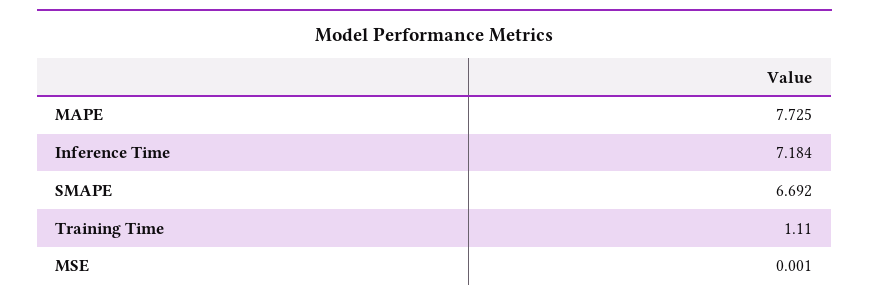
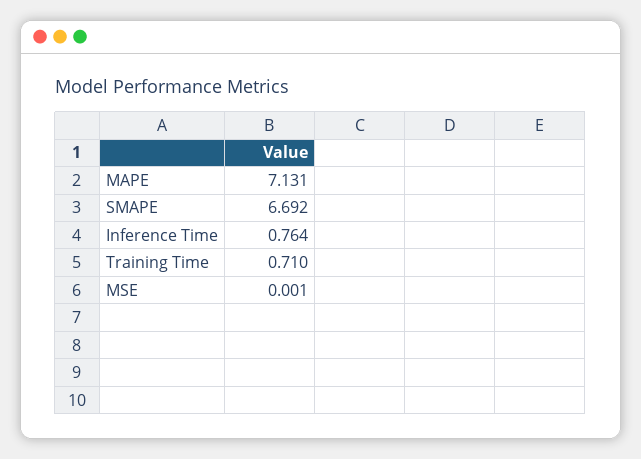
  {
-   "MAPE": 7.725,
+   "MAPE": 7.131,
-   "Inference Time": 7.184,
+   "Inference Time": 0.764,
    "SMAPE": 6.692,
-   "Training Time": 1.11,
+   "Training Time": 0.71,
    "MSE": 0.001
  }

